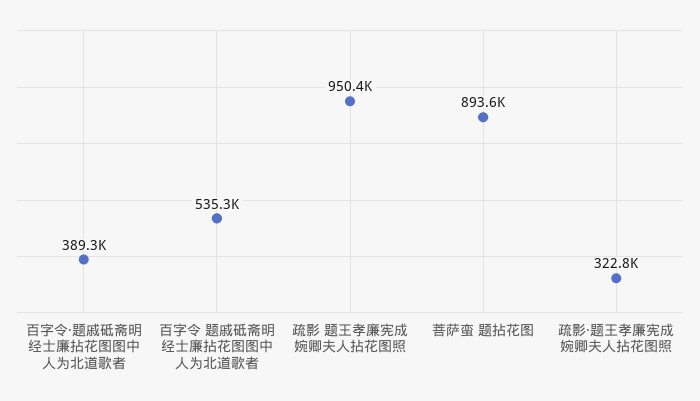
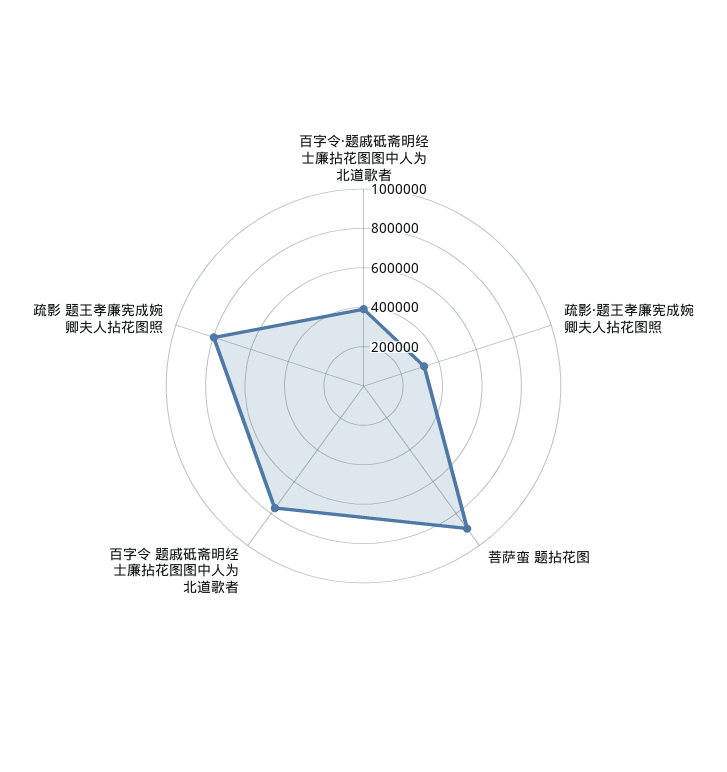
  {
    "百字令·题戚砥斋明经士廉拈花图图中人为北道歌者": 389300,
-   "百字令 题戚砥斋明经士廉拈花图图中人为北道歌者": 535300,
+   "百字令 题戚砥斋明经士廉拈花图图中人为北道歌者": 750000,
-   "疏影 题王孝廉宪成婉卿夫人拈花图照": 950400,
+   "疏影 题王孝廉宪成婉卿夫人拈花图照": 800000,
    "菩萨蛮 题拈花图": 893600,
    "疏影·题王孝廉宪成婉卿夫人拈花图照": 322800
  }

